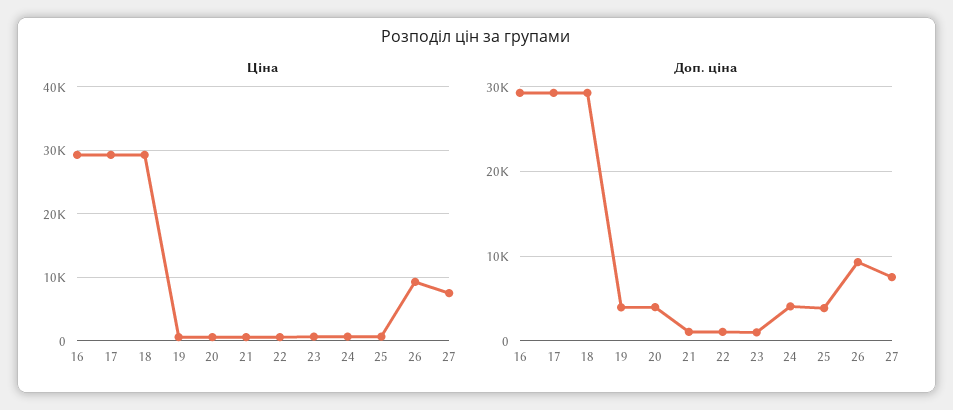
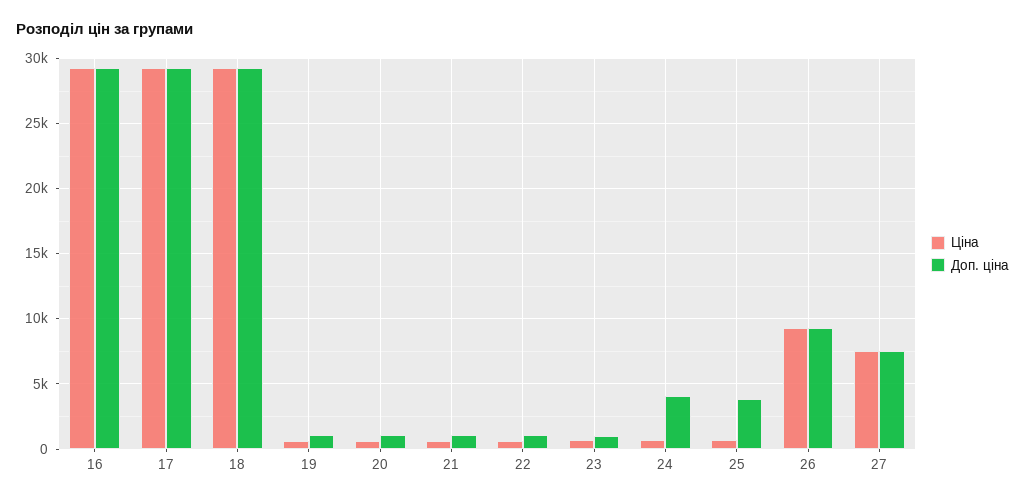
  {
    "Ціна": {
      "16": 29500,
      "17": 29500,
      "18": 29500,
      "19": 500,
      "20": 500,
      "21": 500,
      "22": 500,
      "23": 500,
      "24": 500,
      "25": 500,
      "26": 9500,
      "27": 7500
    },
    "Доп. ціна": {
      "16": 29500,
      "17": 29500,
      "18": 29500,
-     "19": 4000,
+     "19": 1000,
-     "20": 4000,
+     "20": 1000,
      "21": 1000,
      "22": 1000,
      "23": 1000,
      "24": 4000,
      "25": 4000,
      "26": 9500,
      "27": 7500
    }
  }

